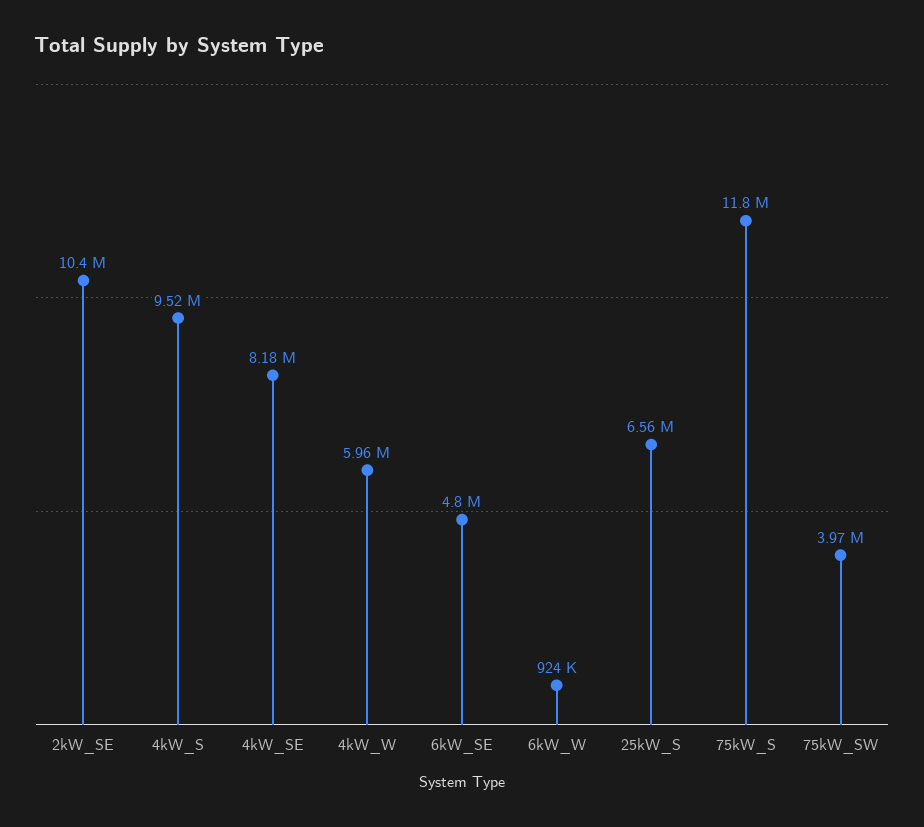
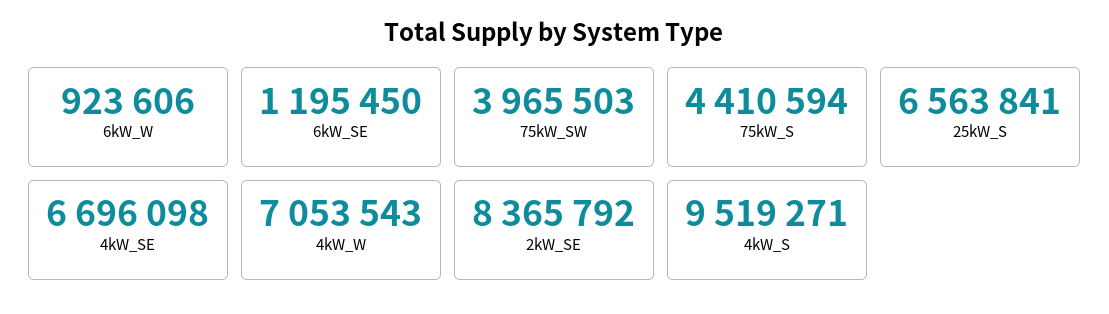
  {
-   "2kW_SE": 10400000,
+   "2kW_SE": 8365792,
    "4kW_S": 9519271,
-   "4kW_SE": 8180000,
+   "4kW_SE": 6696098,
-   "4kW_W": 5960000,
+   "4kW_W": 7053543,
-   "6kW_SE": 4800000,
+   "6kW_SE": 1195450,
    "6kW_W": 923606,
    "25kW_S": 6563841,
-   "75kW_S": 11800000,
+   "75kW_S": 4410594,
    "75kW_SW": 3965503
  }

